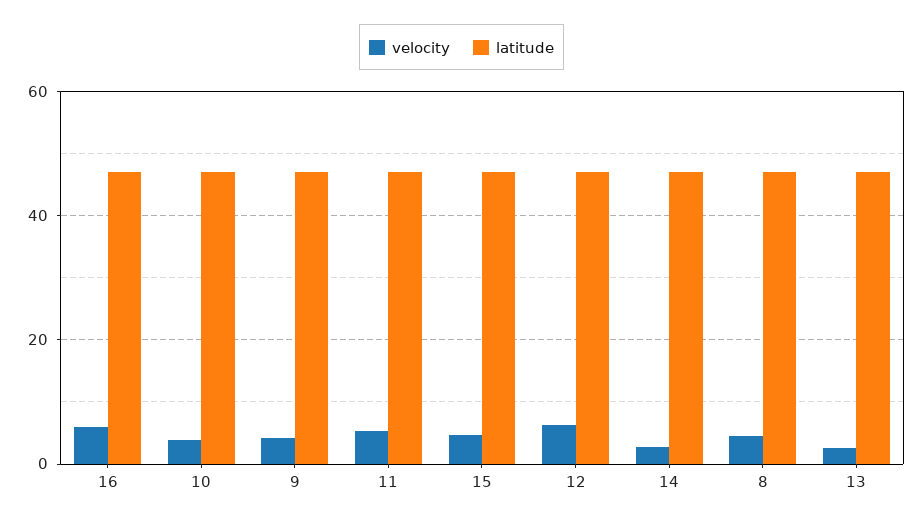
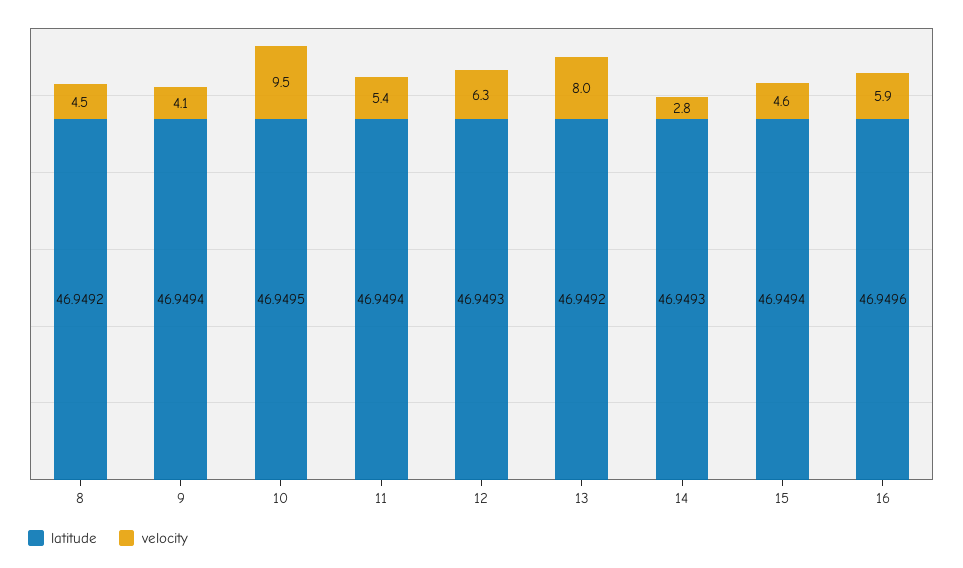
  {
    "velocity": {
      "16": 5.9,
-     "10": 4,
+     "10": 9.5,
      "9": 4.1,
      "11": 5.4,
      "15": 4.6,
      "12": 6.3,
      "14": 2.8,
      "8": 4.5,
-     "13": 2
+     "13": 8
    },
    "latitude": {
      "16": 46.9496,
      "10": 46.9495,
      "9": 46.9494,
      "11": 46.9494,
      "15": 46.9494,
      "12": 46.9493,
      "14": 46.9493,
      "8": 46.9492,
      "13": 46.9492
    }
  }

